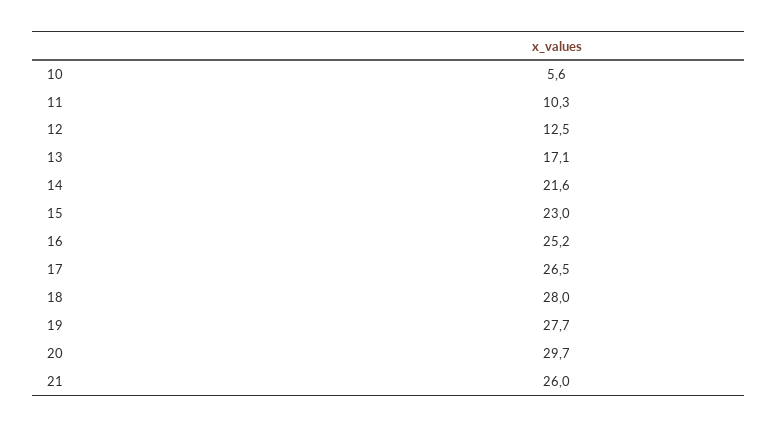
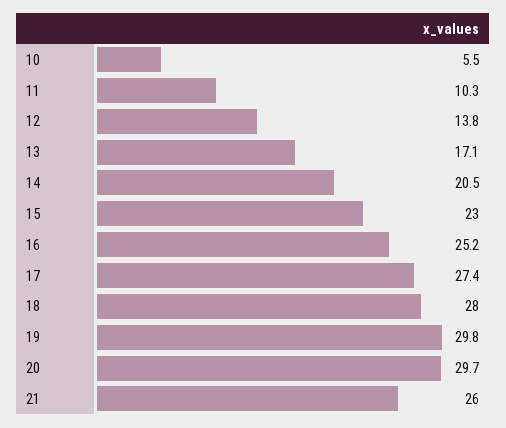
  {
-   "10": 5.6,
+   "10": 5.5,
    "11": 10.3,
-   "12": 12.5,
+   "12": 13.8,
    "13": 17.1,
-   "14": 21.6,
+   "14": 20.5,
    "15": 23,
    "16": 25.2,
-   "17": 26.5,
+   "17": 27.4,
    "18": 28,
-   "19": 27.7,
+   "19": 29.8,
    "20": 29.7,
    "21": 26
  }

